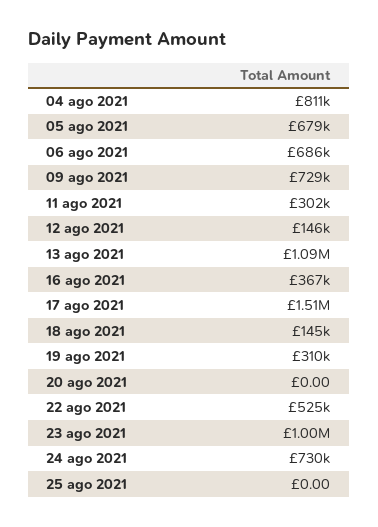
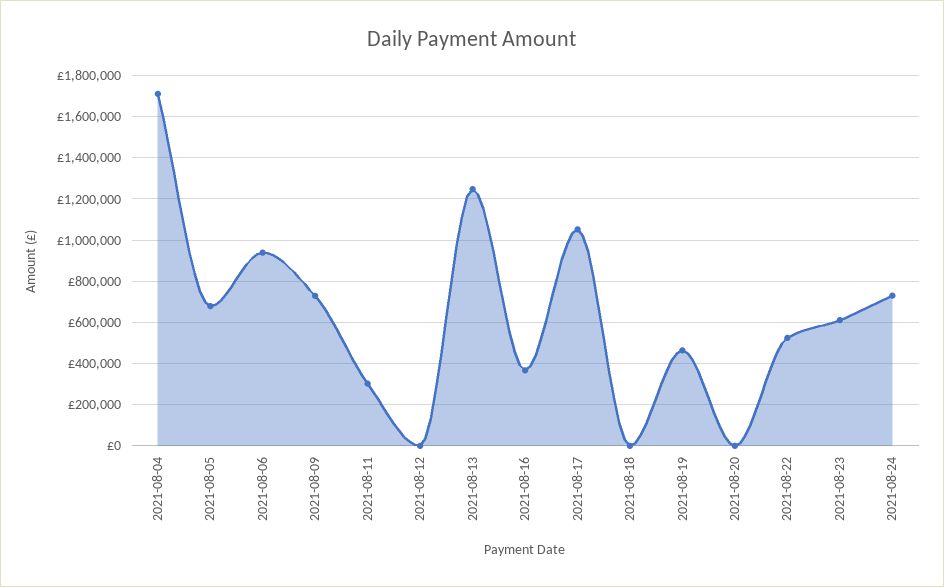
  {
-   "04 ago 2021": 811000,
+   "04 ago 2021": 1700000,
    "05 ago 2021": 679000,
-   "06 ago 2021": 686000,
+   "06 ago 2021": 950000,
    "09 ago 2021": 729000,
    "11 ago 2021": 302000,
-   "12 ago 2021": 146000,
+   "12 ago 2021": 0,
-   "13 ago 2021": 1090000,
+   "13 ago 2021": 1250000,
    "16 ago 2021": 367000,
-   "17 ago 2021": 1510000,
+   "17 ago 2021": 1050000,
-   "18 ago 2021": 145000,
+   "18 ago 2021": 0,
-   "19 ago 2021": 310000,
+   "19 ago 2021": 450000,
    "20 ago 2021": 0,
    "22 ago 2021": 525000,
-   "23 ago 2021": 1000000,
+   "23 ago 2021": 600000,
-   "24 ago 2021": 730000,
+   "24 ago 2021": 730000
-   "25 ago 2021": 0
  }

